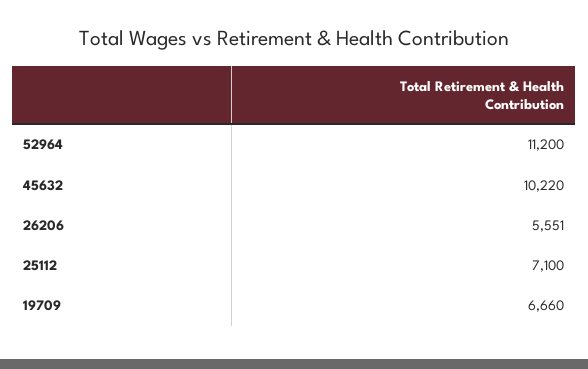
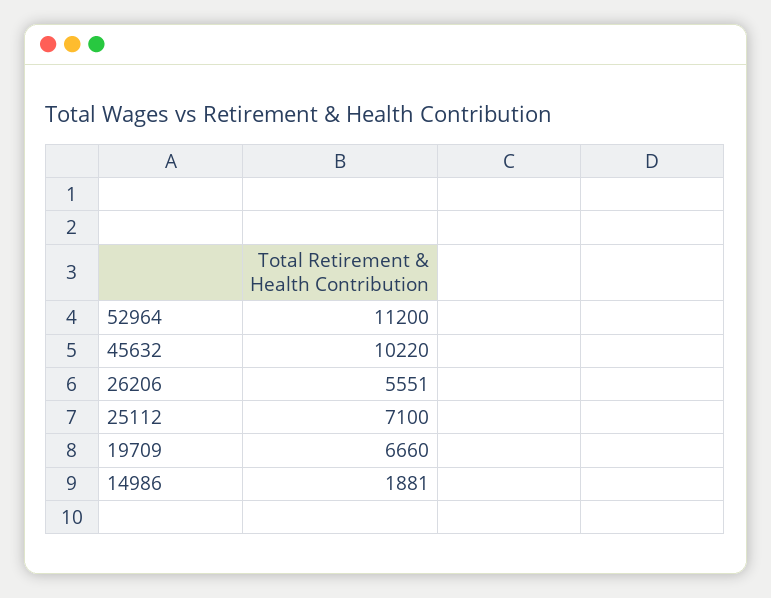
  {
    "52964": 11200,
    "45632": 10220,
    "26206": 5551,
    "25112": 7100,
-   "19709": 6660
+   "19709": 6660,
+   "14986": 1881
  }

